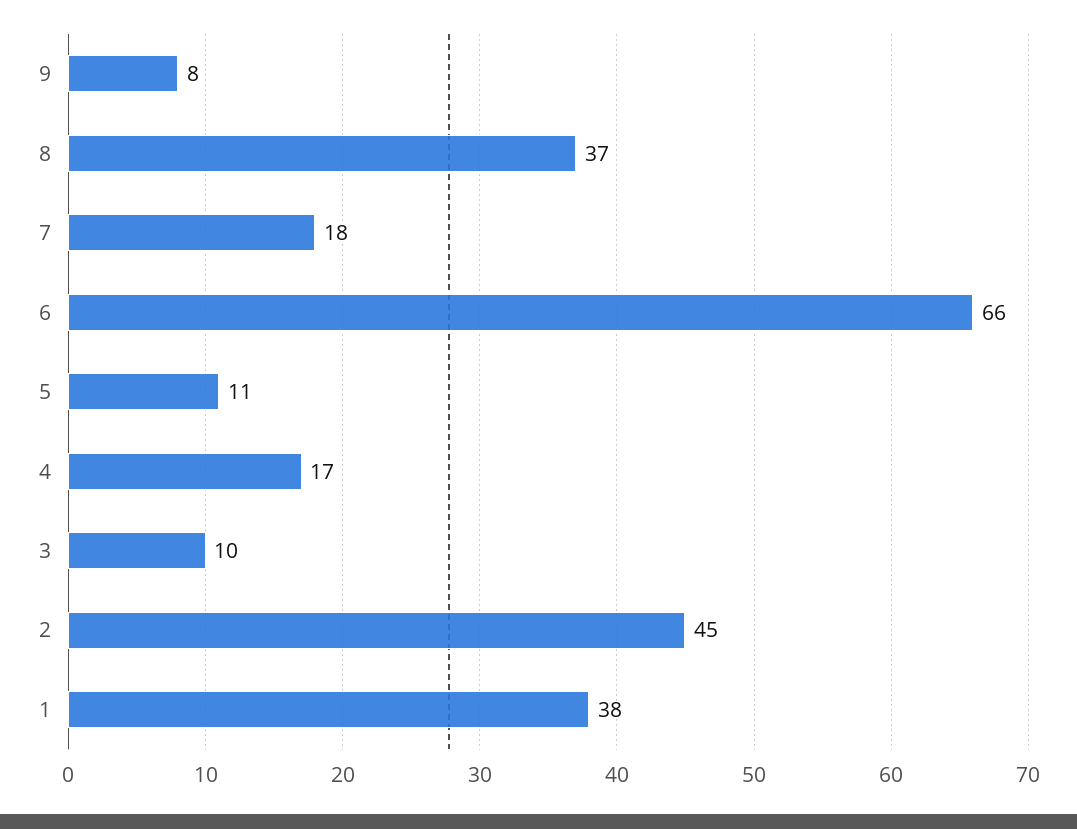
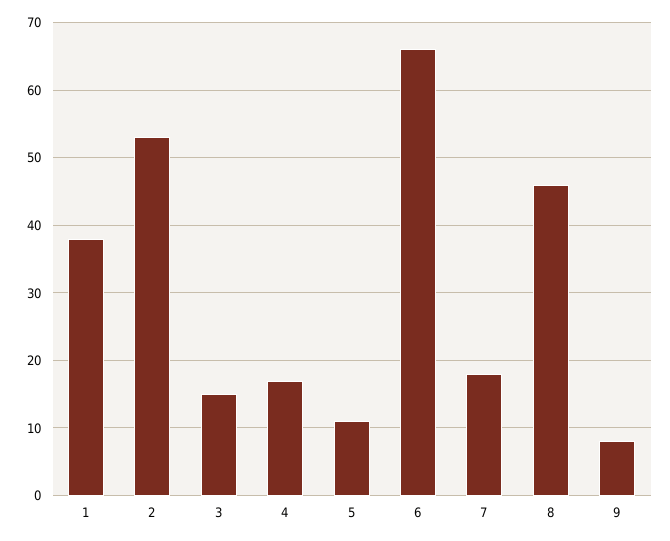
  {
    "9": 8,
-   "8": 37,
+   "8": 46,
    "7": 18,
    "6": 66,
    "5": 11,
    "4": 17,
-   "3": 10,
+   "3": 15,
-   "2": 45,
+   "2": 53,
    "1": 38
  }

